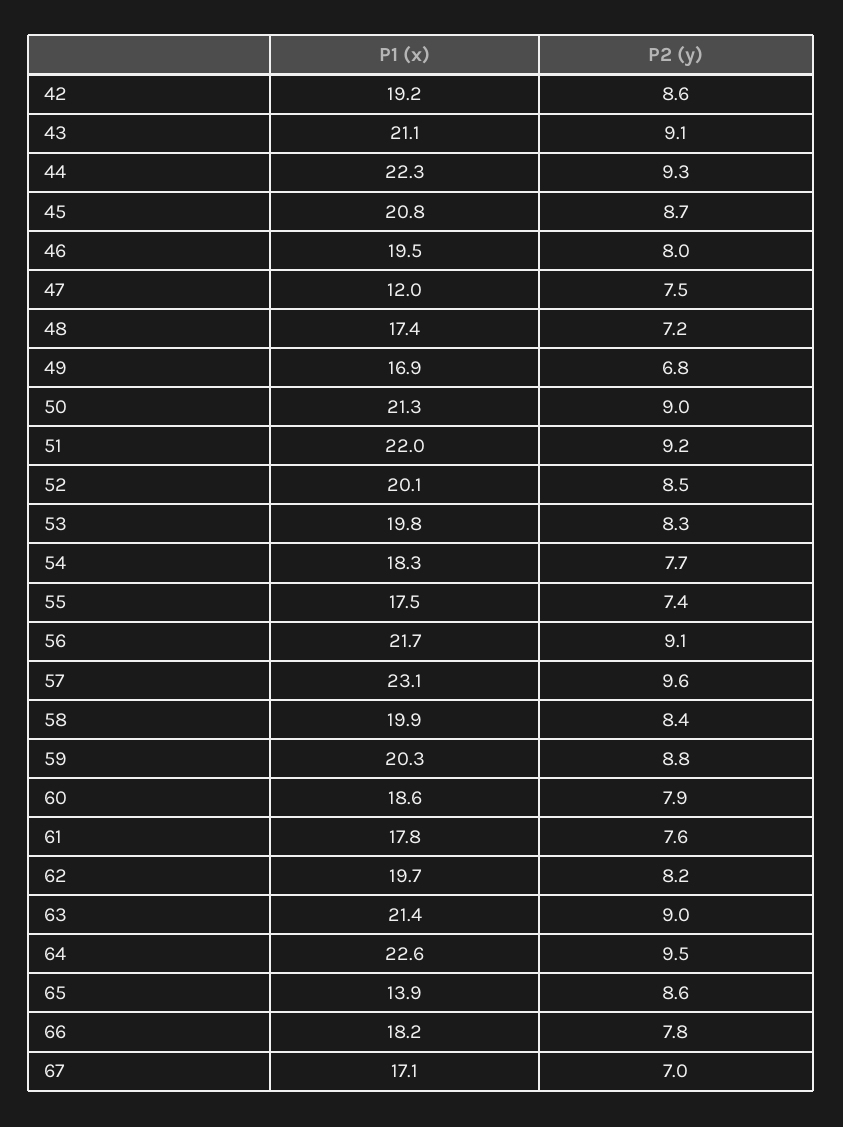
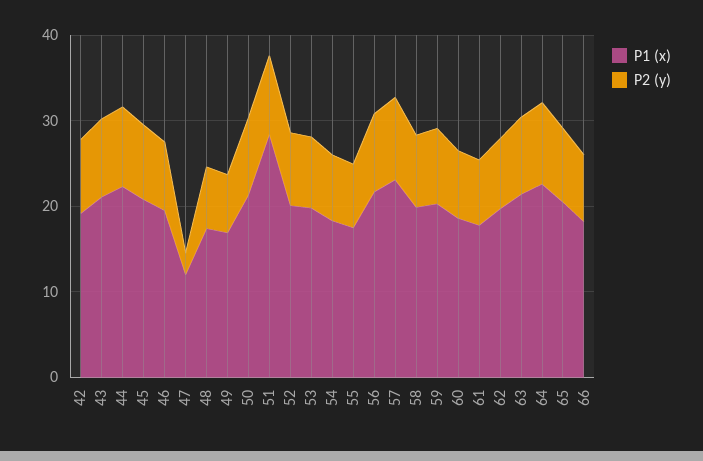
  {
    "P1 (x)": {
      "42": 19.2,
      "43": 21.1,
      "44": 22.3,
      "45": 20.8,
      "46": 19.5,
      "47": 12,
      "48": 17.4,
      "49": 16.9,
      "50": 21.3,
-     "51": 22,
+     "51": 28,
      "52": 20.1,
      "53": 19.8,
      "54": 18.3,
      "55": 17.5,
      "56": 21.7,
      "57": 23.1,
      "58": 19.9,
      "59": 20.3,
      "60": 18.6,
      "61": 17.8,
      "62": 19.7,
      "63": 21.4,
      "64": 22.6,
-     "65": 13.9,
+     "65": 20,
-     "66": 18.2,
+     "66": 18.2
-     "67": 17.1
    },
    "P2 (y)": {
      "42": 8.6,
      "43": 9.1,
      "44": 9.3,
      "45": 8.7,
      "46": 8,
-     "47": 7.5,
+     "47": 2,
      "48": 7.2,
      "49": 6.8,
      "50": 9,
      "51": 9.2,
      "52": 8.5,
      "53": 8.3,
      "54": 7.7,
      "55": 7.4,
      "56": 9.1,
      "57": 9.6,
      "58": 8.4,
      "59": 8.8,
      "60": 7.9,
      "61": 7.6,
      "62": 8.2,
      "63": 9,
      "64": 9.5,
      "65": 8.6,
-     "66": 7.8,
+     "66": 7.8
-     "67": 7
    }
  }

